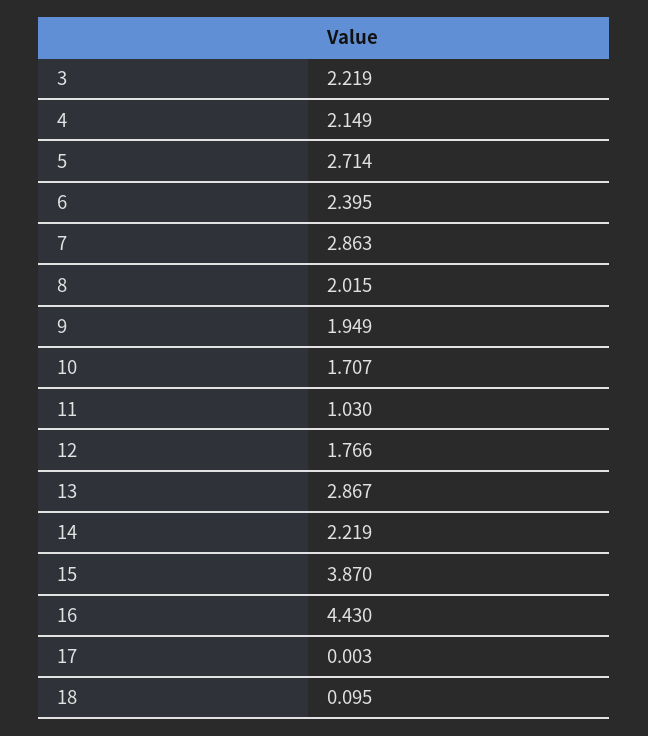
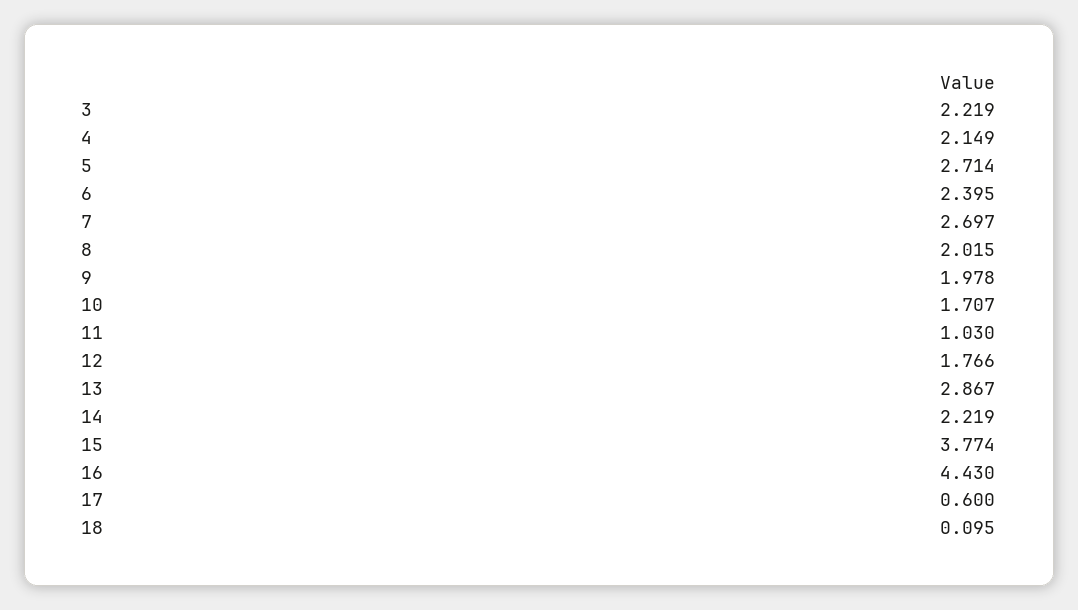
  {
    "3": 2.219,
    "4": 2.149,
    "5": 2.714,
    "6": 2.395,
-   "7": 2.863,
+   "7": 2.697,
    "8": 2.015,
-   "9": 1.949,
+   "9": 1.978,
    "10": 1.707,
    "11": 1.03,
    "12": 1.766,
    "13": 2.867,
    "14": 2.219,
-   "15": 3.87,
+   "15": 3.774,
    "16": 4.43,
-   "17": 0.003,
+   "17": 0.6,
    "18": 0.095
  }

